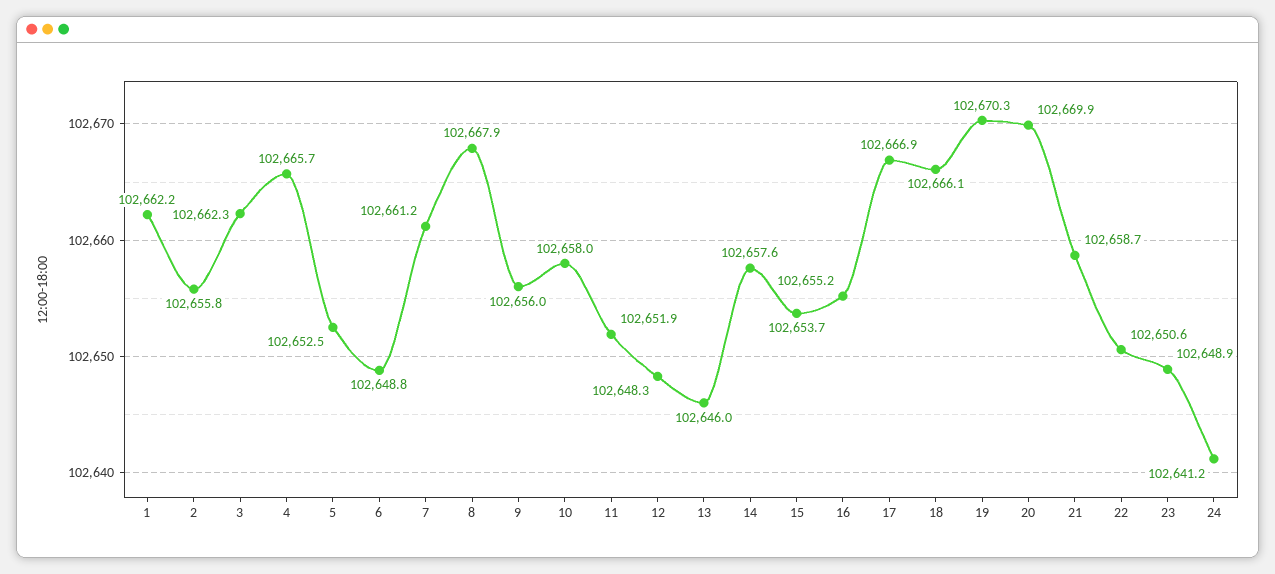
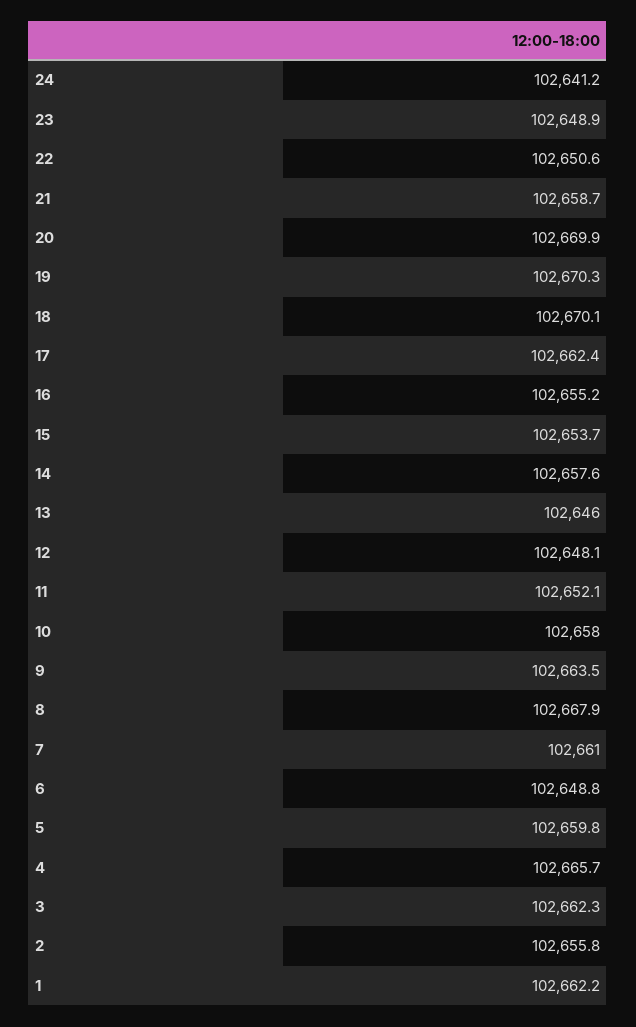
  {
    "1": 102662.2,
    "2": 102655.8,
    "3": 102662.3,
    "4": 102665.7,
-   "5": 102652.5,
+   "5": 102659.8,
    "6": 102648.8,
-   "7": 102661.2,
+   "7": 102661,
    "8": 102667.9,
-   "9": 102656,
+   "9": 102663.5,
    "10": 102658,
-   "11": 102651.9,
+   "11": 102652.1,
-   "12": 102648.3,
+   "12": 102648.1,
    "13": 102646,
    "14": 102657.6,
    "15": 102653.7,
    "16": 102655.2,
-   "17": 102666.9,
+   "17": 102662.4,
-   "18": 102666.1,
+   "18": 102670.1,
    "19": 102670.3,
    "20": 102669.9,
    "21": 102658.7,
    "22": 102650.6,
    "23": 102648.9,
    "24": 102641.2
  }

